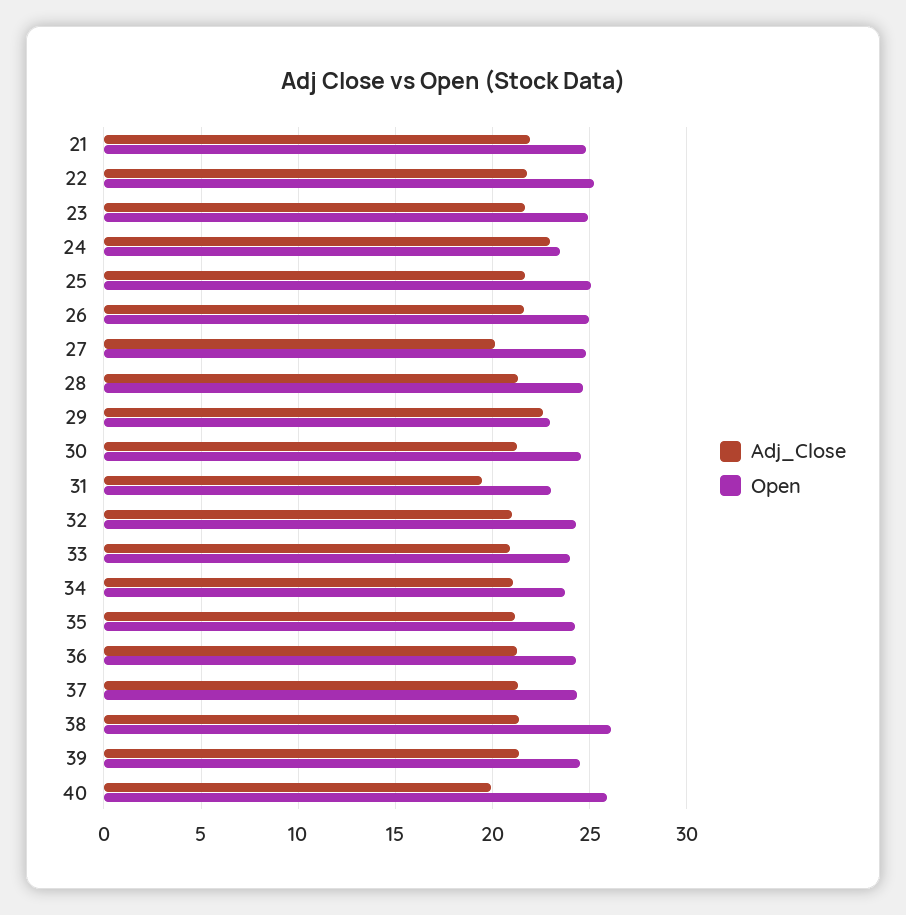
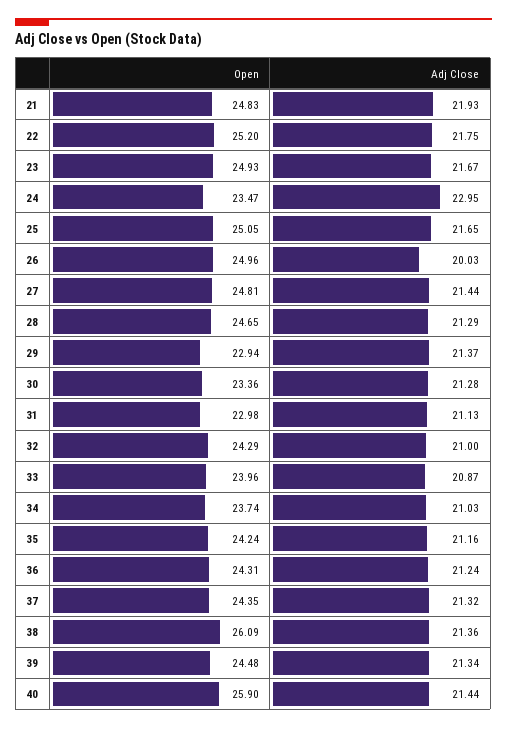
  {
    "Adj_Close": {
      "21": 21.93,
      "22": 21.75,
      "23": 21.67,
      "24": 22.95,
      "25": 21.65,
-     "26": 21.5,
+     "26": 20.03,
-     "27": 20,
+     "27": 21.44,
      "28": 21.29,
-     "29": 22.5,
+     "29": 21.37,
      "30": 21.28,
-     "31": 19.5,
+     "31": 21.13,
      "32": 21,
      "33": 20.87,
      "34": 21.03,
      "35": 21.16,
      "36": 21.24,
      "37": 21.32,
      "38": 21.36,
      "39": 21.34,
-     "40": 20
+     "40": 21.44
    },
    "Open": {
      "21": 24.83,
      "22": 25.2,
      "23": 24.93,
      "24": 23.47,
      "25": 25.05,
      "26": 24.96,
      "27": 24.81,
      "28": 24.65,
      "29": 22.94,
-     "30": 24.5,
+     "30": 23.36,
      "31": 22.98,
      "32": 24.29,
      "33": 23.96,
      "34": 23.74,
      "35": 24.24,
      "36": 24.31,
      "37": 24.35,
      "38": 26.09,
      "39": 24.48,
      "40": 25.9
    }
  }

